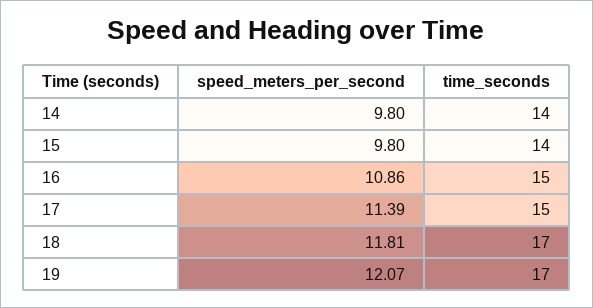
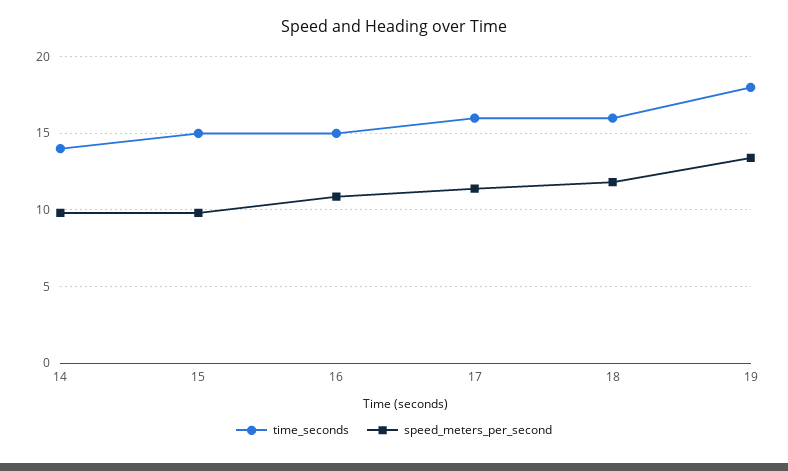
  {
    "speed_meters_per_second": {
      "14": 9.8,
      "15": 9.8,
      "16": 10.86,
      "17": 11.39,
      "18": 11.81,
-     "19": 12.07
+     "19": 13.5
    },
    "time_seconds": {
      "14": 14,
-     "15": 14,
+     "15": 15,
      "16": 15,
-     "17": 15,
+     "17": 16,
-     "18": 17,
+     "18": 16,
-     "19": 17
+     "19": 18
    }
  }

